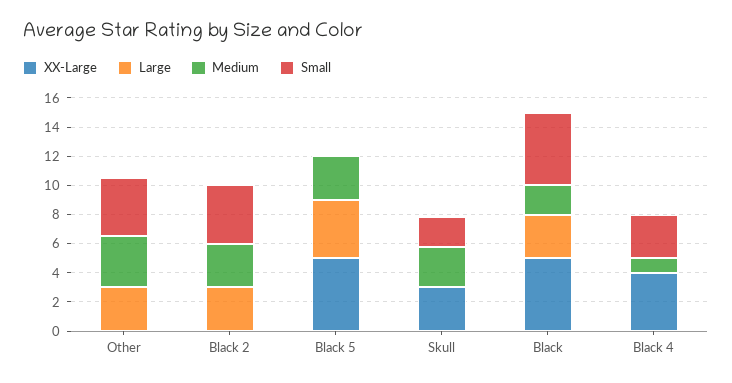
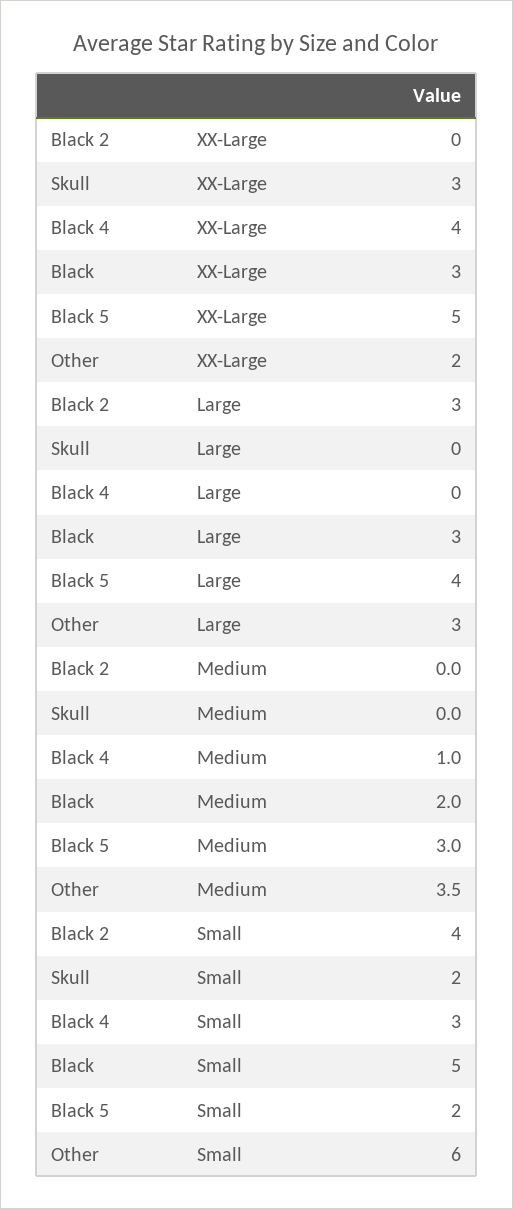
  {
    "XX-Large": {
-     "Other": 0,
+     "Other": 2,
      "Black 2": 0,
      "Black 5": 5,
      "Skull": 3,
-     "Black": 5,
+     "Black": 3,
      "Black 4": 4
    },
    "Large": {
      "Other": 3,
      "Black 2": 3,
      "Black 5": 4,
      "Skull": 0,
      "Black": 3,
      "Black 4": 0
    },
    "Medium": {
      "Other": 3.5,
-     "Black 2": 3,
+     "Black 2": 0,
      "Black 5": 3,
-     "Skull": 3,
+     "Skull": 0,
      "Black": 2,
      "Black 4": 1
    },
    "Small": {
-     "Other": 4,
+     "Other": 6,
      "Black 2": 4,
-     "Black 5": 0,
+     "Black 5": 2,
      "Skull": 2,
      "Black": 5,
      "Black 4": 3
    }
  }

